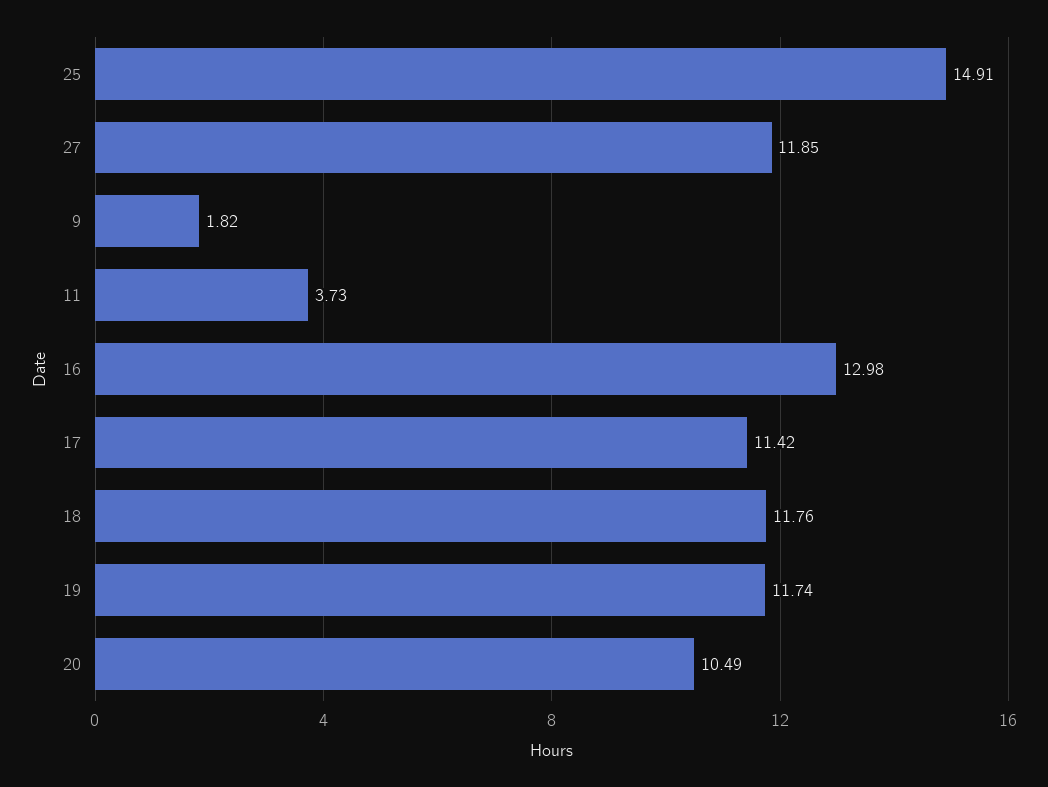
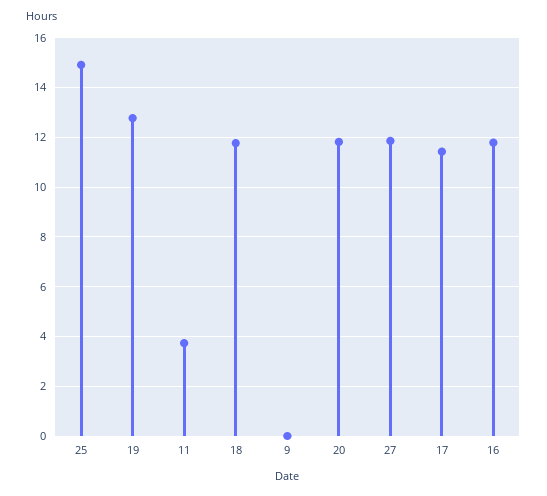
  {
    "25": 14.91,
    "27": 11.85,
-   "9": 1.82,
+   "9": 0,
    "11": 3.73,
-   "16": 12.98,
+   "16": 11.75,
    "17": 11.42,
    "18": 11.76,
-   "19": 11.74,
+   "19": 12.75,
-   "20": 10.49
+   "20": 11.75
  }

